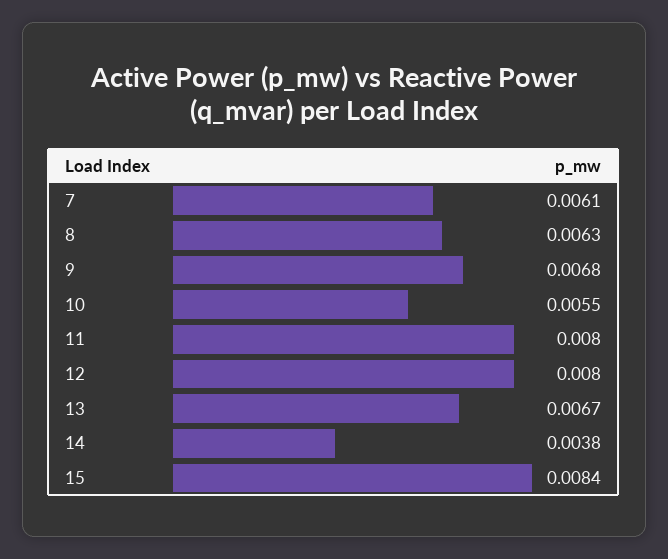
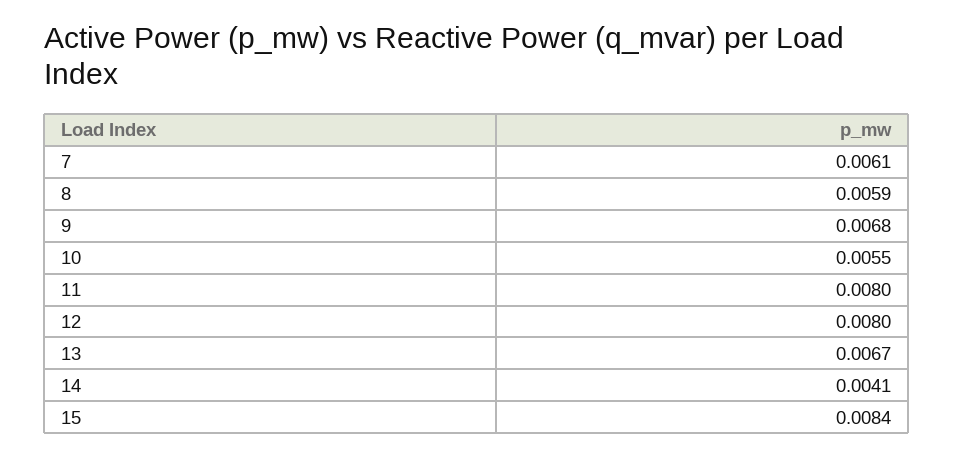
  {
    "7": 0.0061,
-   "8": 0.0063,
+   "8": 0.0059,
    "9": 0.0068,
    "10": 0.0055,
    "11": 0.008,
    "12": 0.008,
    "13": 0.0067,
-   "14": 0.0038,
+   "14": 0.0041,
    "15": 0.0084
  }

